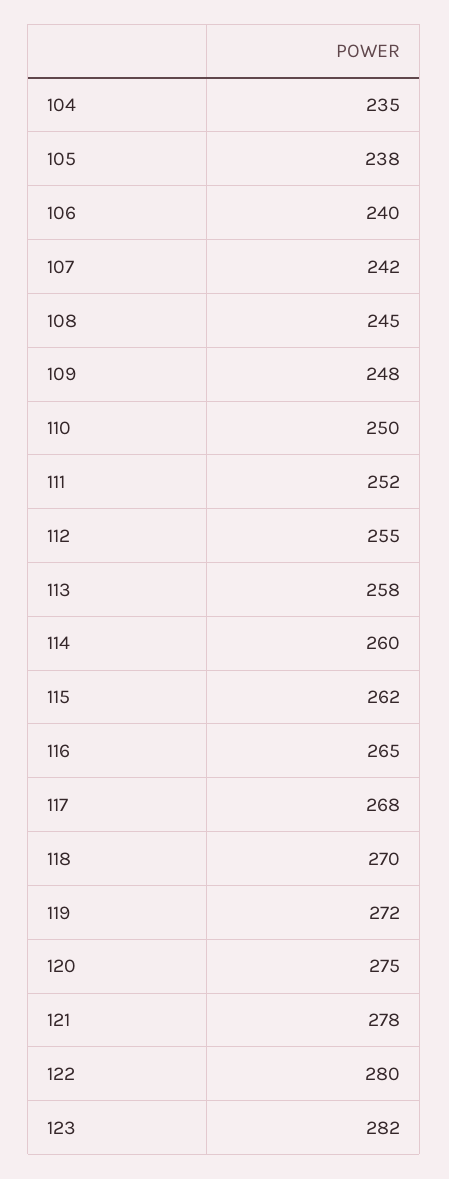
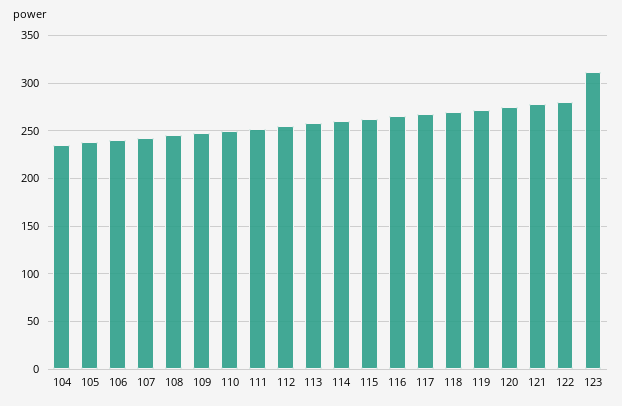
  {
    "104": 235,
    "105": 238,
    "106": 240,
    "107": 242,
    "108": 245,
    "109": 248,
    "110": 250,
    "111": 252,
    "112": 255,
    "113": 258,
    "114": 260,
    "115": 262,
    "116": 265,
    "117": 268,
    "118": 270,
    "119": 272,
    "120": 275,
    "121": 278,
    "122": 280,
-   "123": 282
+   "123": 310
  }

